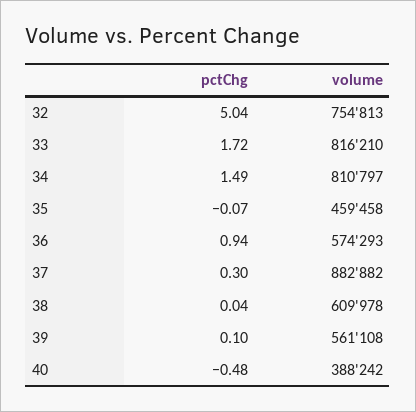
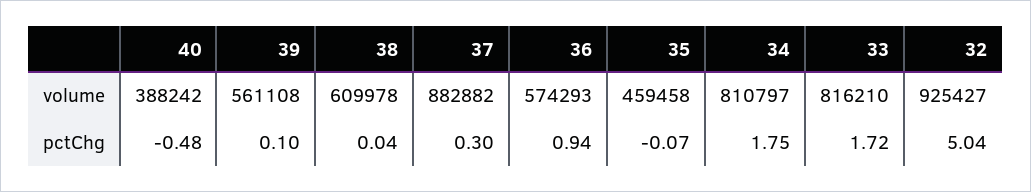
  {
    "pctChg": {
      "32": 5.04,
      "33": 1.72,
-     "34": 1.49,
+     "34": 1.75,
      "35": -0.07,
      "36": 0.94,
      "37": 0.3,
      "38": 0.04,
      "39": 0.1,
      "40": -0.48
    },
    "volume": {
-     "32": 754813,
+     "32": 925427,
      "33": 816210,
      "34": 810797,
      "35": 459458,
      "36": 574293,
      "37": 882882,
      "38": 609978,
      "39": 561108,
      "40": 388242
    }
  }

